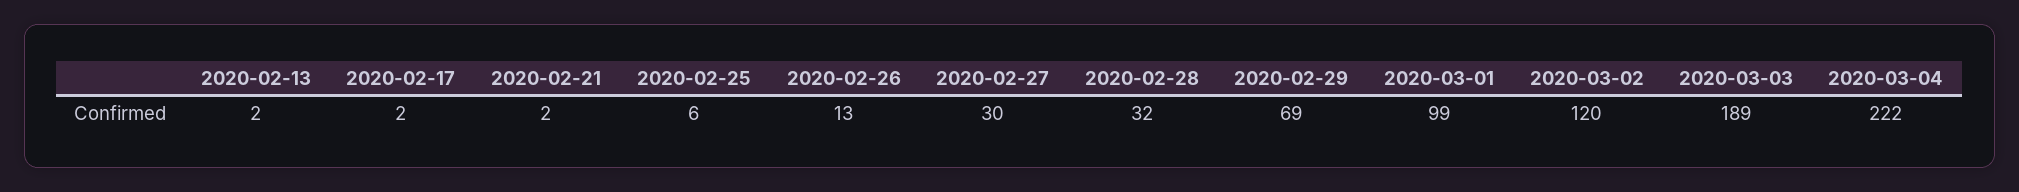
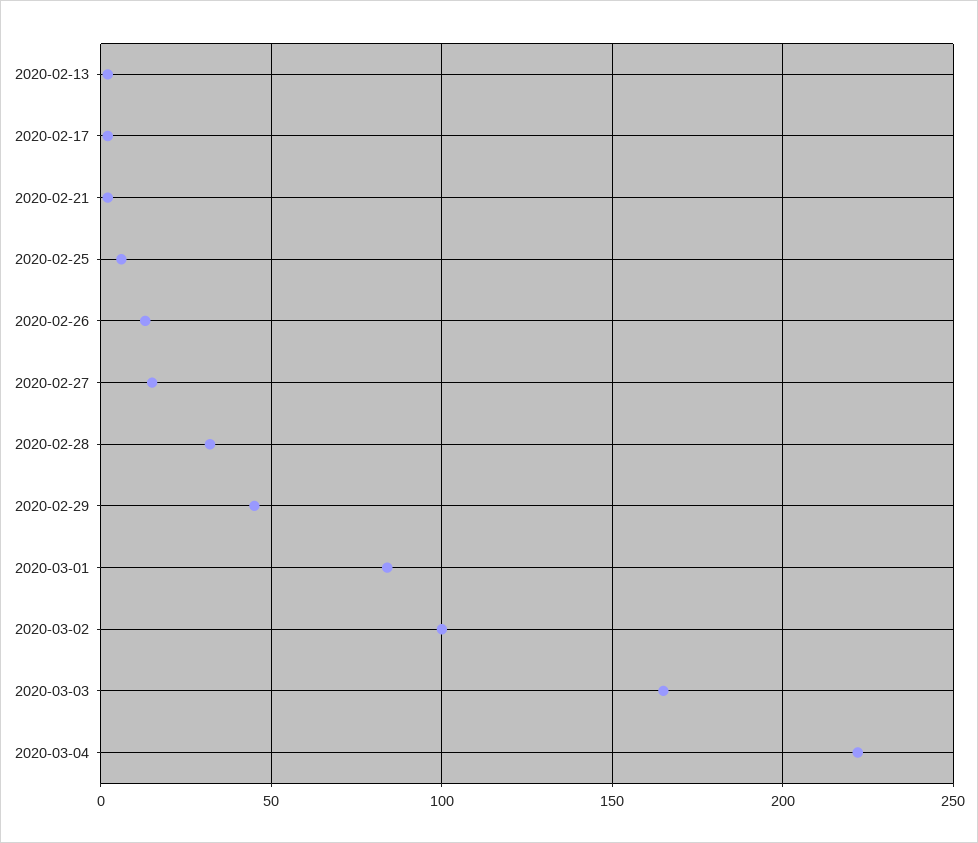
  {
    "2020-02-13": 2,
    "2020-02-17": 2,
    "2020-02-21": 2,
    "2020-02-25": 6,
    "2020-02-26": 13,
-   "2020-02-27": 30,
+   "2020-02-27": 15,
    "2020-02-28": 32,
-   "2020-02-29": 69,
+   "2020-02-29": 45,
-   "2020-03-01": 99,
+   "2020-03-01": 85,
-   "2020-03-02": 120,
+   "2020-03-02": 100,
-   "2020-03-03": 189,
+   "2020-03-03": 165,
    "2020-03-04": 222
  }

